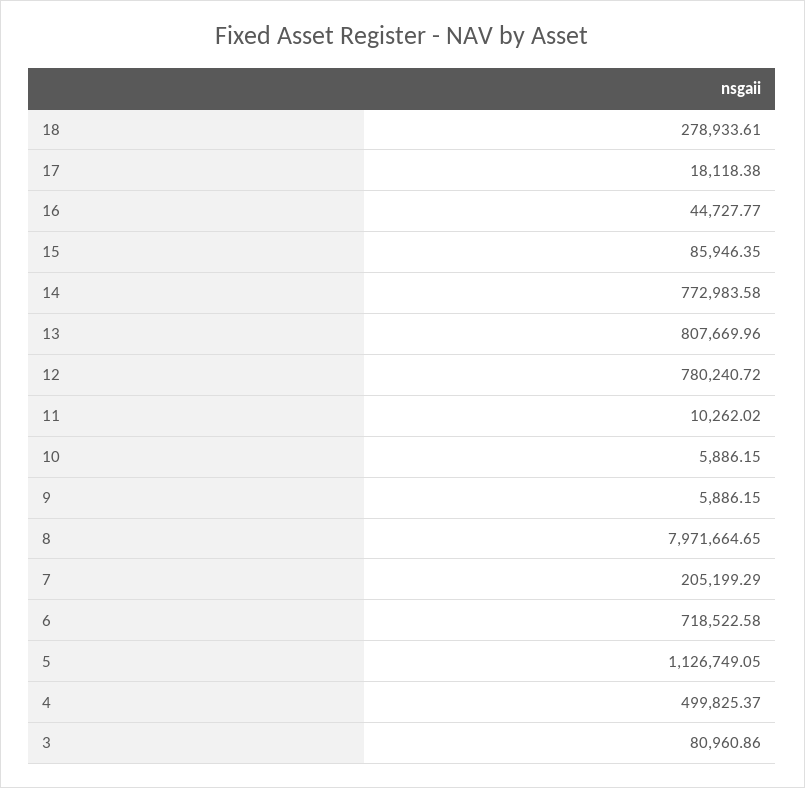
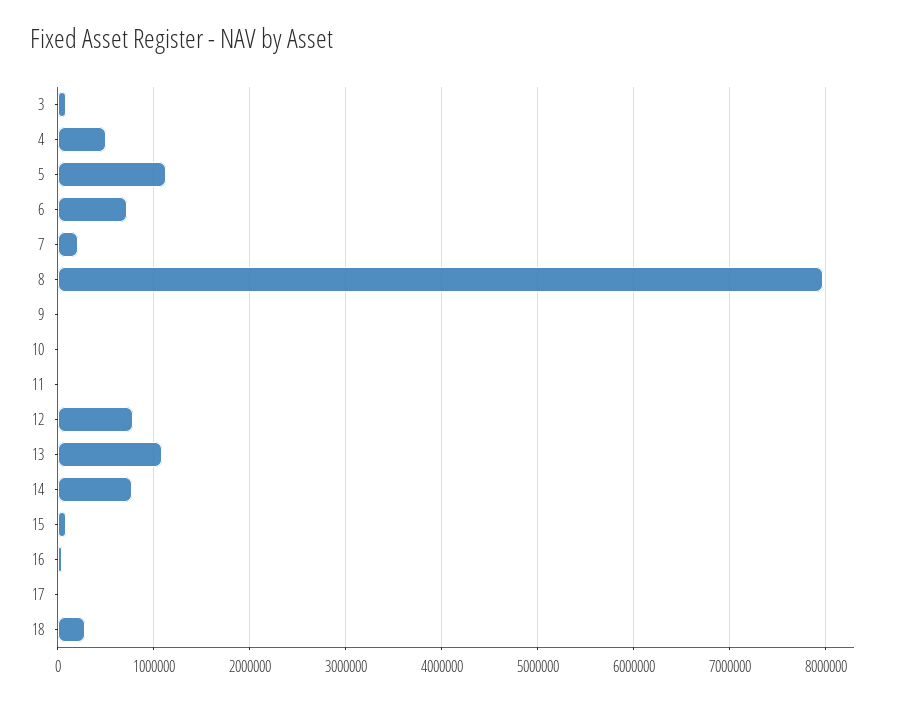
  {
    "18": 278933.61,
    "17": 18118.38,
    "16": 44727.77,
    "15": 85946.35,
    "14": 772983.58,
-   "13": 807669.96,
+   "13": 1100000,
    "12": 780240.72,
    "11": 10262.02,
    "10": 5886.15,
    "9": 5886.15,
    "8": 7971664.65,
    "7": 205199.29,
    "6": 718522.58,
    "5": 1126749.05,
    "4": 499825.37,
    "3": 80960.86
  }

